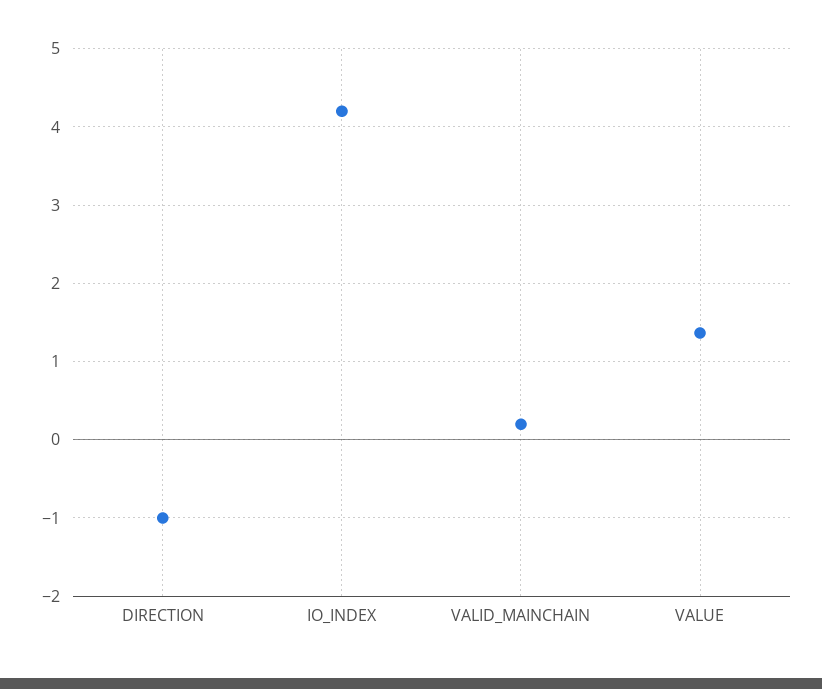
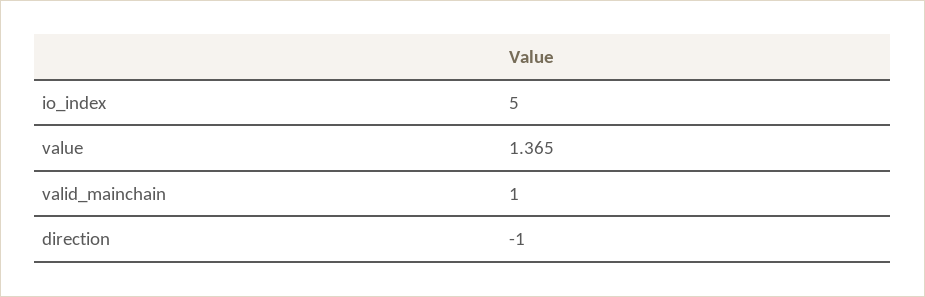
  {
    "DIRECTION": -1,
-   "IO_INDEX": 4.2,
+   "IO_INDEX": 5,
-   "VALID_MAINCHAIN": 0.2,
+   "VALID_MAINCHAIN": 1,
    "VALUE": 1.365
  }

